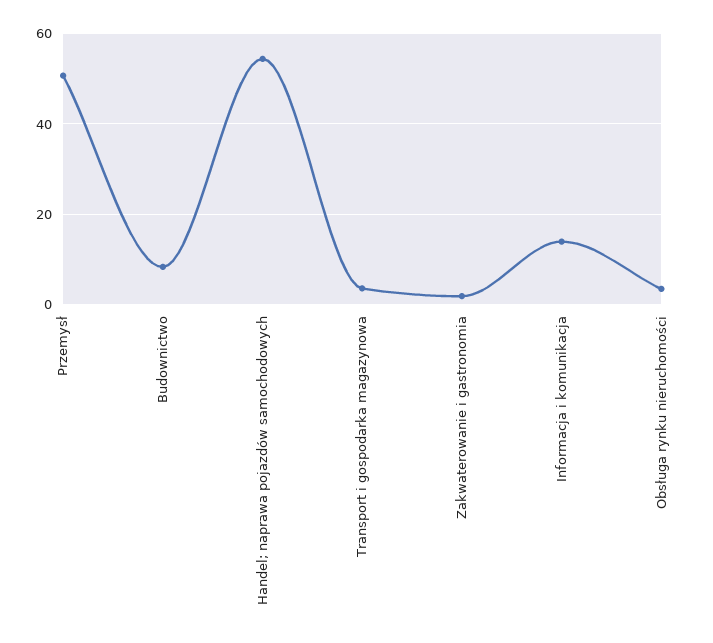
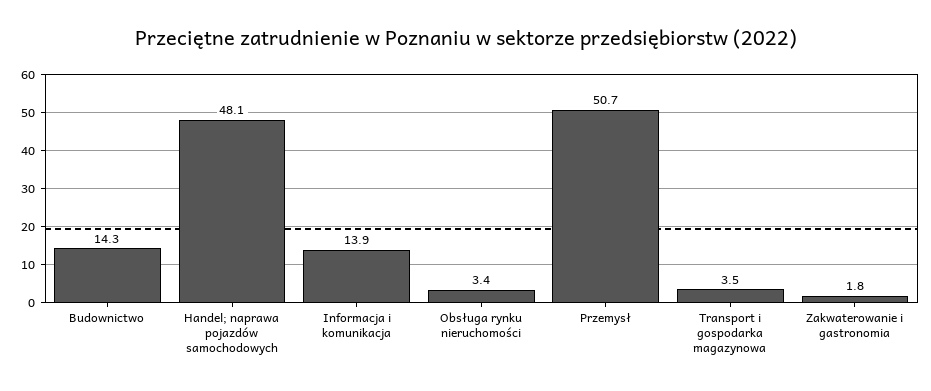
  {
    "Przemysł": 50.7,
-   "Budownictwo": 8,
+   "Budownictwo": 14.3,
-   "Handel; naprawa pojazdów samochodowych": 54,
+   "Handel; naprawa pojazdów samochodowych": 48.1,
    "Transport i gospodarka magazynowa": 3.5,
    "Zakwaterowanie i gastronomia": 1.8,
    "Informacja i komunikacja": 13.9,
    "Obsługa rynku nieruchomości": 3.4
  }

